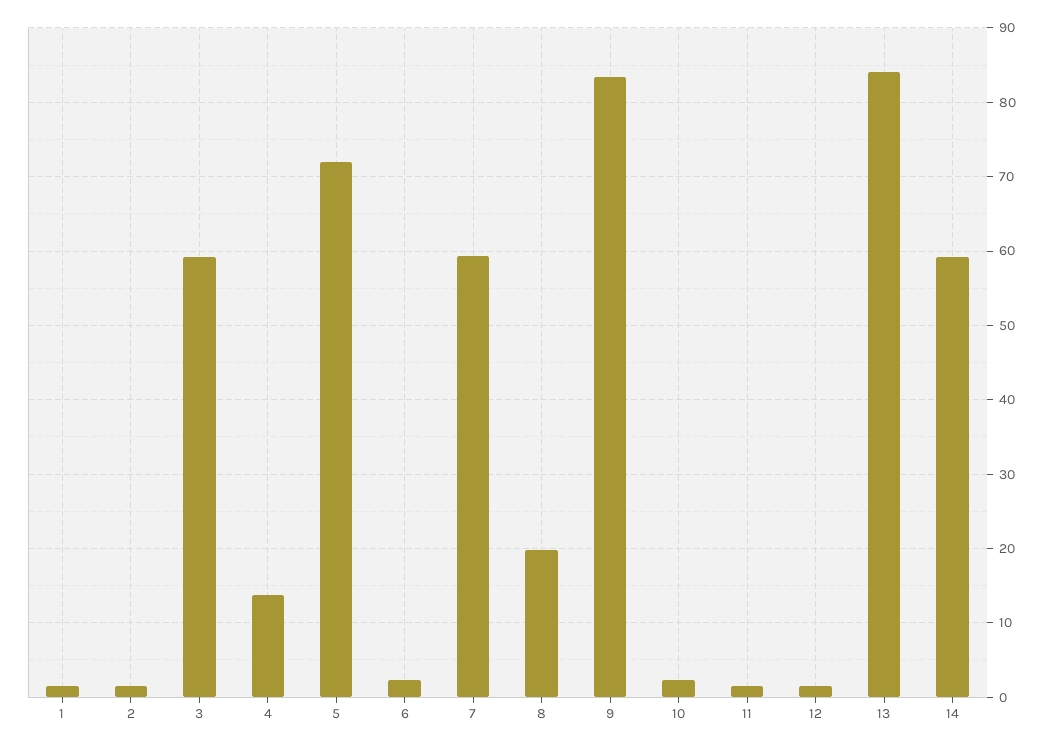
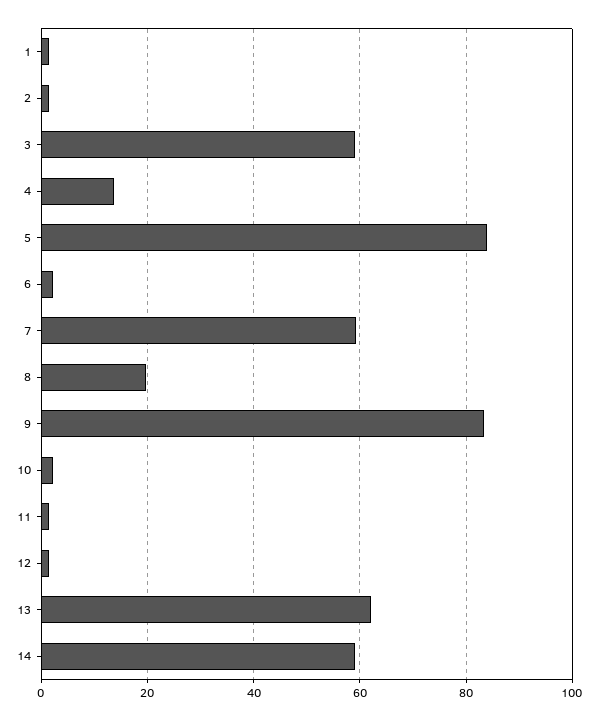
  {
    "1": 2,
    "2": 2,
    "3": 59,
    "4": 14,
-   "5": 72,
+   "5": 84,
    "6": 2,
    "7": 59,
    "8": 20,
    "9": 83,
    "10": 2,
    "11": 2,
    "12": 2,
-   "13": 84,
+   "13": 62,
    "14": 59
  }

